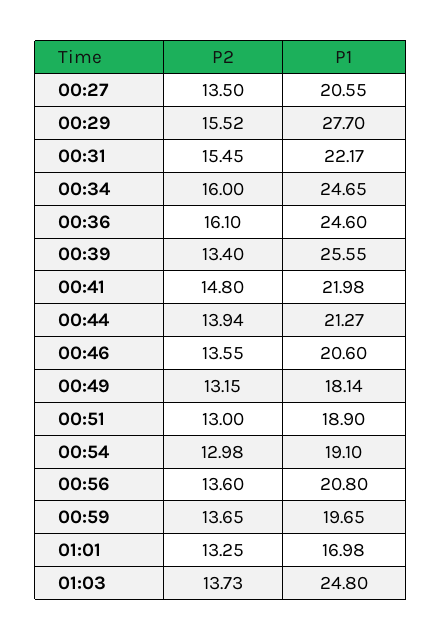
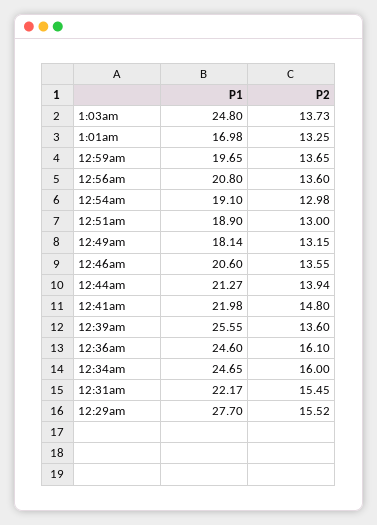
  {
    "P2": {
-     "00:27": 13.5,
      "00:29": 15.52,
      "00:31": 15.45,
      "00:34": 16,
      "00:36": 16.1,
-     "00:39": 13.4,
+     "00:39": 13.6,
      "00:41": 14.8,
      "00:44": 13.94,
      "00:46": 13.55,
      "00:49": 13.15,
      "00:51": 13,
      "00:54": 12.98,
      "00:56": 13.6,
      "00:59": 13.65,
      "01:01": 13.25,
      "01:03": 13.73
    },
    "P1": {
-     "00:27": 20.55,
      "00:29": 27.7,
      "00:31": 22.17,
      "00:34": 24.65,
      "00:36": 24.6,
      "00:39": 25.55,
      "00:41": 21.98,
      "00:44": 21.27,
      "00:46": 20.6,
      "00:49": 18.14,
      "00:51": 18.9,
      "00:54": 19.1,
      "00:56": 20.8,
      "00:59": 19.65,
      "01:01": 16.98,
      "01:03": 24.8
    }
  }

